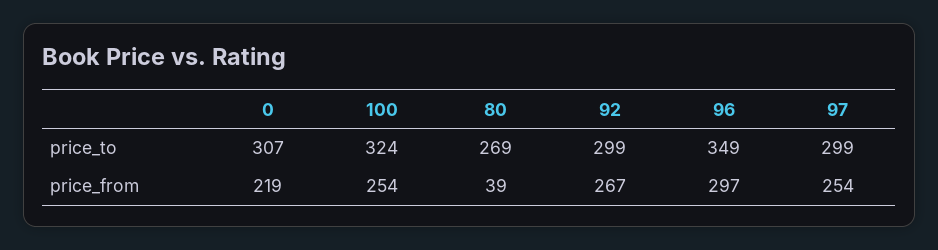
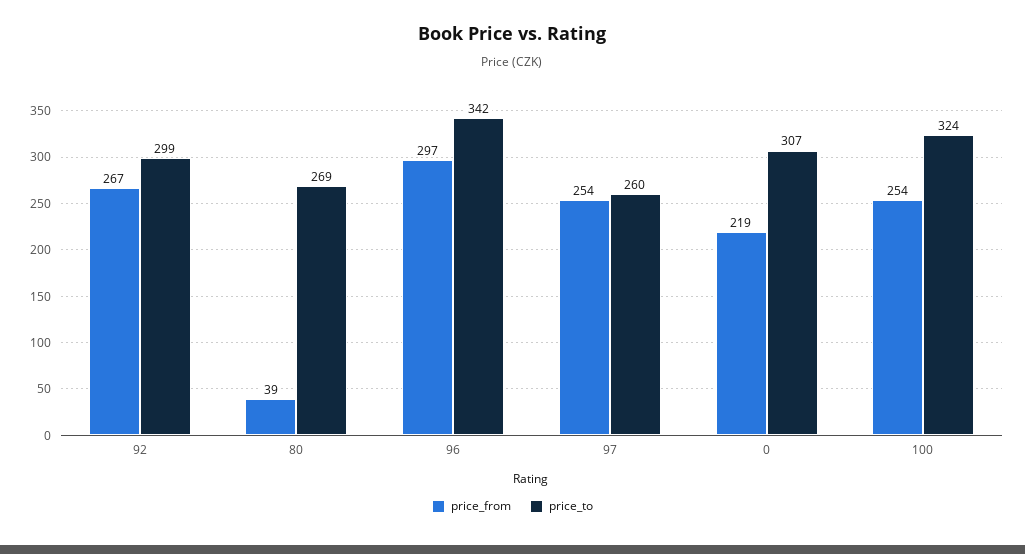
  {
    "price_to": {
      "0": 307,
      "100": 324,
      "80": 269,
      "92": 299,
-     "96": 349,
+     "96": 342,
-     "97": 299
+     "97": 260
    },
    "price_from": {
      "0": 219,
      "100": 254,
      "80": 39,
      "92": 267,
      "96": 297,
      "97": 254
    }
  }

